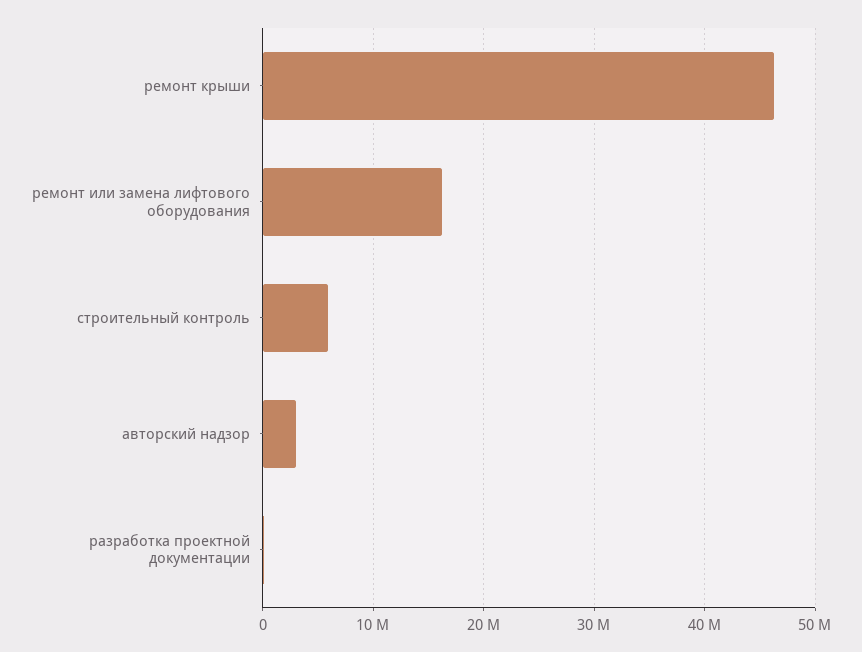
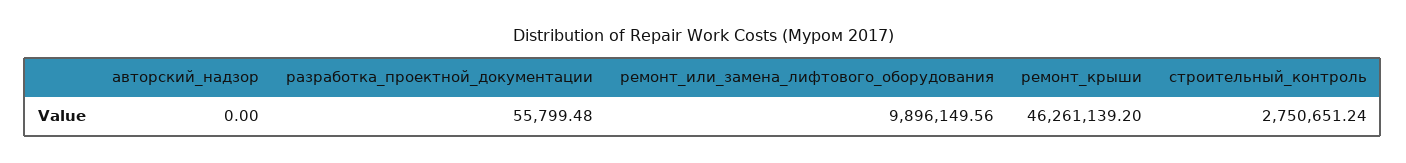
  {
    "ремонт крыши": 46261139.2,
-   "ремонт или замена лифтового оборудования": 16000000,
+   "ремонт или замена лифтового оборудования": 9896149.56,
-   "строительный контроль": 6000000,
+   "строительный контроль": 2750651.24,
-   "авторский надзор": 3000000,
+   "авторский надзор": 0,
    "разработка проектной документации": 55799.48
  }

